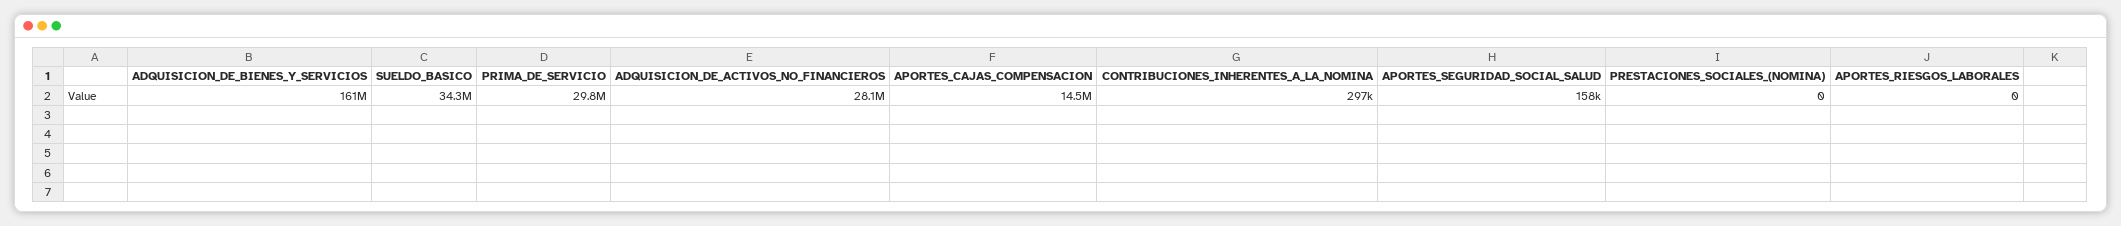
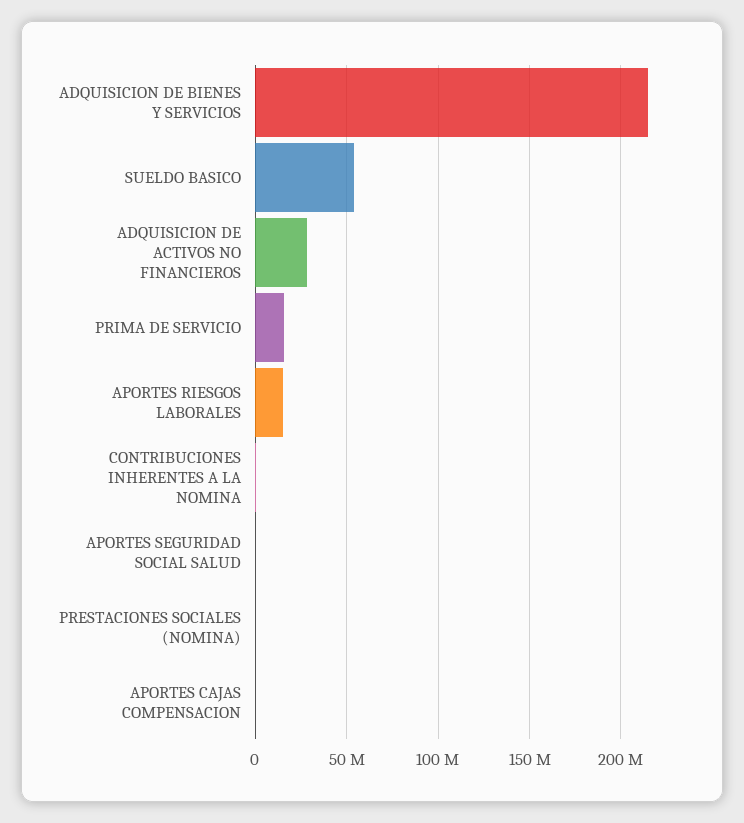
  {
-   "ADQUISICION_DE_BIENES_Y_SERVICIOS": 161000000,
+   "ADQUISICION_DE_BIENES_Y_SERVICIOS": 215000000,
-   "SUELDO_BASICO": 34300000,
+   "SUELDO_BASICO": 55000000,
-   "PRIMA_DE_SERVICIO": 29800000,
+   "PRIMA_DE_SERVICIO": 15000000,
    "ADQUISICION_DE_ACTIVOS_NO_FINANCIEROS": 28100000,
-   "APORTES_CAJAS_COMPENSACION": 14500000,
+   "APORTES_CAJAS_COMPENSACION": 0,
    "CONTRIBUCIONES_INHERENTES_A_LA_NOMINA": 297000,
    "APORTES_SEGURIDAD_SOCIAL_SALUD": 158000,
    "PRESTACIONES_SOCIALES_(NOMINA)": 0,
-   "APORTES_RIESGOS_LABORALES": 0
+   "APORTES_RIESGOS_LABORALES": 15000000
  }

